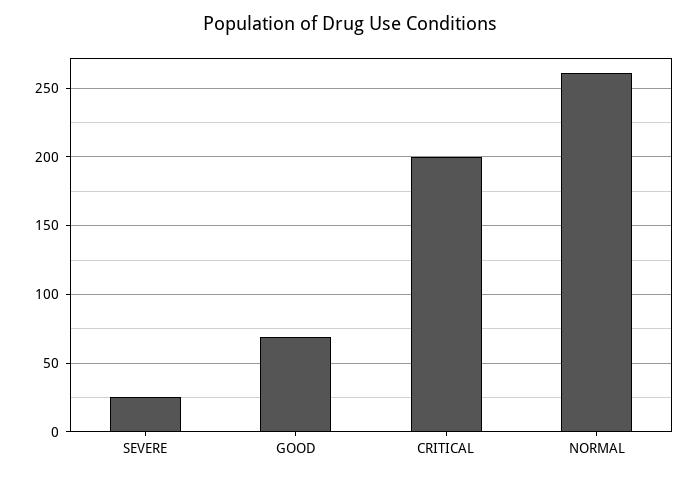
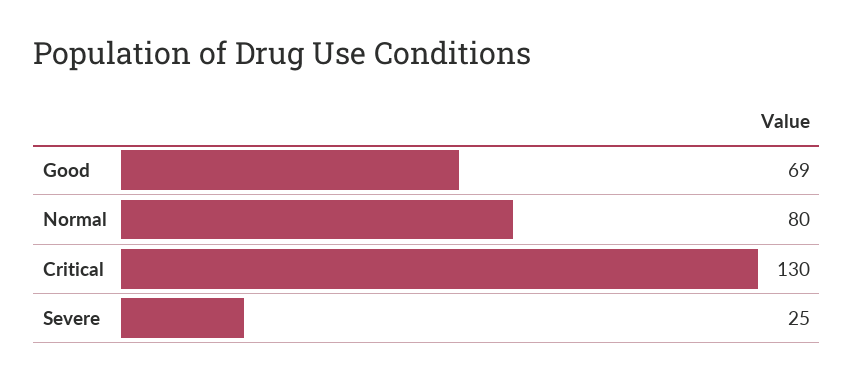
  {
    "SEVERE": 25,
    "GOOD": 69,
-   "CRITICAL": 200,
+   "CRITICAL": 130,
-   "NORMAL": 260
+   "NORMAL": 80
  }

